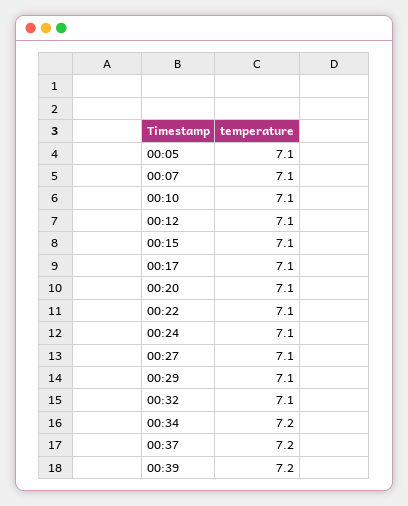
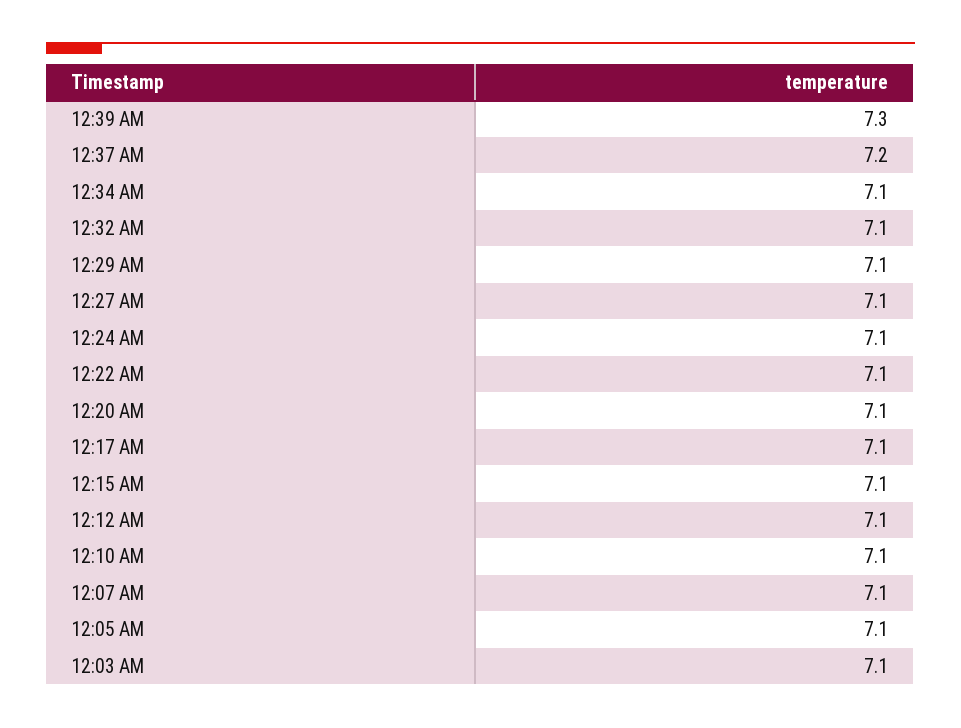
  {
    "00:05": 7.1,
    "00:07": 7.1,
    "00:10": 7.1,
    "00:12": 7.1,
    "00:15": 7.1,
    "00:17": 7.1,
    "00:20": 7.1,
    "00:22": 7.1,
    "00:24": 7.1,
    "00:27": 7.1,
    "00:29": 7.1,
    "00:32": 7.1,
-   "00:34": 7.2,
+   "00:34": 7.1,
    "00:37": 7.2,
-   "00:39": 7.2
+   "00:39": 7.3,
+   "12:03 AM": 7.1
  }

